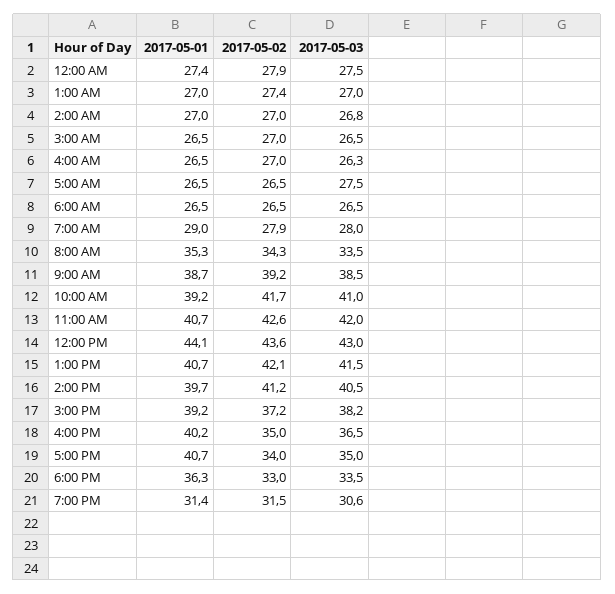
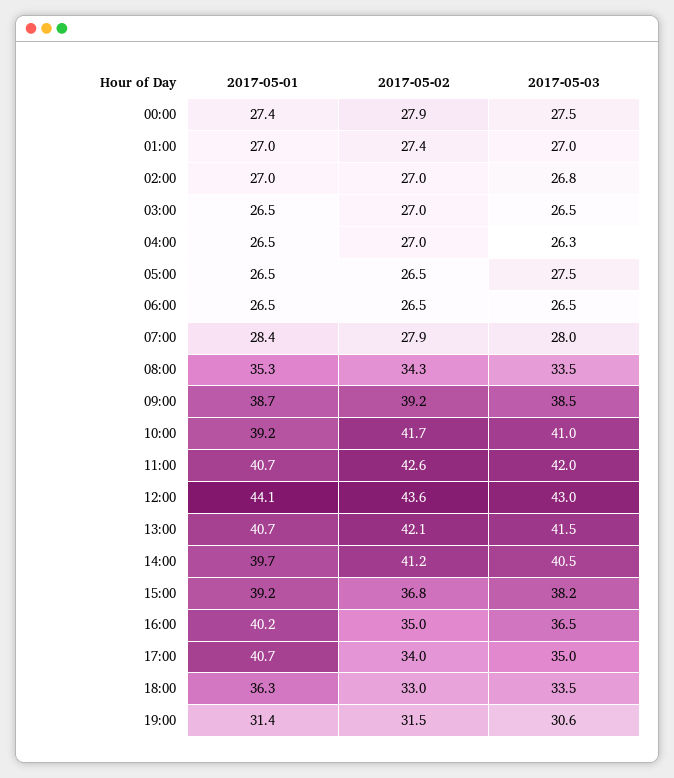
  {
    "2017-05-01": {
      "12:00 AM": 27.4,
      "1:00 AM": 27,
      "2:00 AM": 27,
      "3:00 AM": 26.5,
      "4:00 AM": 26.5,
      "5:00 AM": 26.5,
      "6:00 AM": 26.5,
-     "7:00 AM": 29,
+     "7:00 AM": 28.4,
      "8:00 AM": 35.3,
      "9:00 AM": 38.7,
      "10:00 AM": 39.2,
      "11:00 AM": 40.7,
      "12:00 PM": 44.1,
      "1:00 PM": 40.7,
      "2:00 PM": 39.7,
      "3:00 PM": 39.2,
      "4:00 PM": 40.2,
      "5:00 PM": 40.7,
      "6:00 PM": 36.3,
      "7:00 PM": 31.4
    },
    "2017-05-02": {
      "12:00 AM": 27.9,
      "1:00 AM": 27.4,
      "2:00 AM": 27,
      "3:00 AM": 27,
      "4:00 AM": 27,
      "5:00 AM": 26.5,
      "6:00 AM": 26.5,
      "7:00 AM": 27.9,
      "8:00 AM": 34.3,
      "9:00 AM": 39.2,
      "10:00 AM": 41.7,
      "11:00 AM": 42.6,
      "12:00 PM": 43.6,
      "1:00 PM": 42.1,
      "2:00 PM": 41.2,
-     "3:00 PM": 37.2,
+     "3:00 PM": 36.8,
      "4:00 PM": 35,
      "5:00 PM": 34,
      "6:00 PM": 33,
      "7:00 PM": 31.5
    },
    "2017-05-03": {
      "12:00 AM": 27.5,
      "1:00 AM": 27,
      "2:00 AM": 26.8,
      "3:00 AM": 26.5,
      "4:00 AM": 26.3,
      "5:00 AM": 27.5,
      "6:00 AM": 26.5,
      "7:00 AM": 28,
      "8:00 AM": 33.5,
      "9:00 AM": 38.5,
      "10:00 AM": 41,
      "11:00 AM": 42,
      "12:00 PM": 43,
      "1:00 PM": 41.5,
      "2:00 PM": 40.5,
      "3:00 PM": 38.2,
      "4:00 PM": 36.5,
      "5:00 PM": 35,
      "6:00 PM": 33.5,
      "7:00 PM": 30.6
    }
  }

